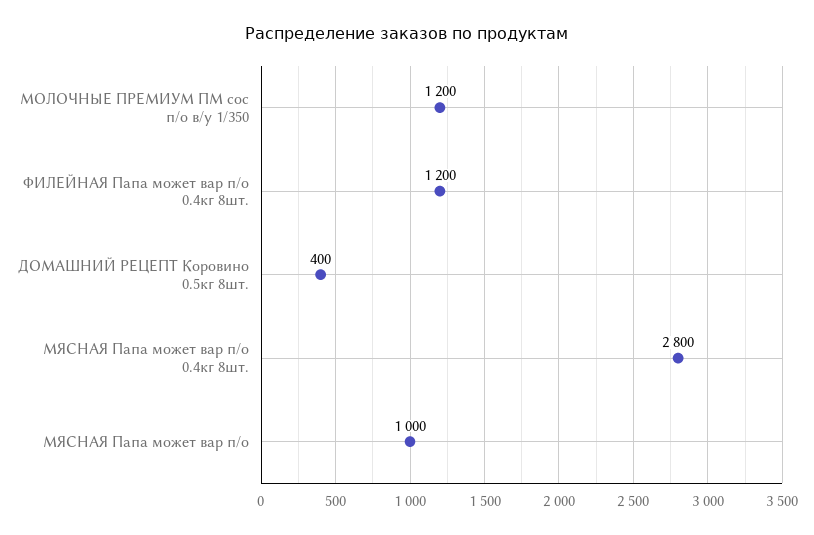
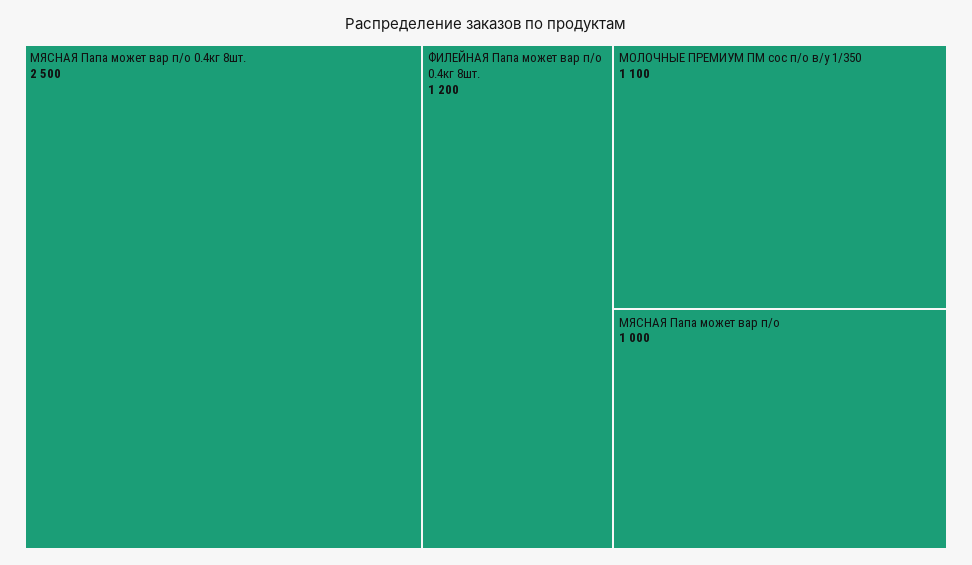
  {
-   "МОЛОЧНЫЕ ПРЕМИУМ ПМ сос п/о в/у 1/350": 1200,
+   "МОЛОЧНЫЕ ПРЕМИУМ ПМ сос п/о в/у 1/350": 1100,
    "ФИЛЕЙНАЯ Папа может вар п/о 0.4кг 8шт.": 1200,
-   "ДОМАШНИЙ РЕЦЕПТ Коровино 0.5кг 8шт.": 400,
-   "МЯСНАЯ Папа может вар п/о 0.4кг 8шт.": 2800,
+   "МЯСНАЯ Папа может вар п/о 0.4кг 8шт.": 2500,
    "МЯСНАЯ Папа может вар п/о": 1000
  }

